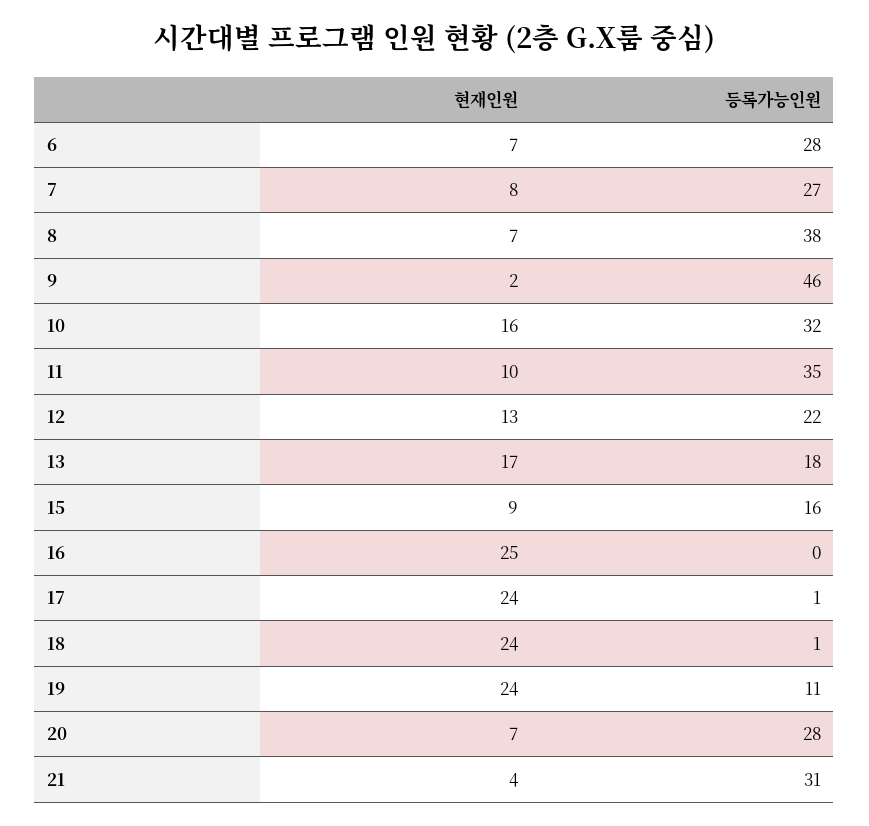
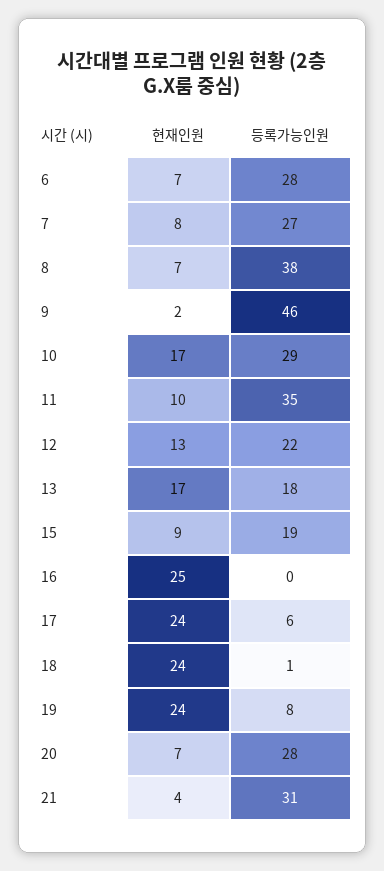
  {
    "현재인원": {
      "6": 7,
      "7": 8,
      "8": 7,
      "9": 2,
-     "10": 16,
+     "10": 17,
      "11": 10,
      "12": 13,
      "13": 17,
      "15": 9,
      "16": 25,
      "17": 24,
      "18": 24,
      "19": 24,
      "20": 7,
      "21": 4
    },
    "등록가능인원": {
      "6": 28,
      "7": 27,
      "8": 38,
      "9": 46,
-     "10": 32,
+     "10": 29,
      "11": 35,
      "12": 22,
      "13": 18,
-     "15": 16,
+     "15": 19,
      "16": 0,
-     "17": 1,
+     "17": 6,
      "18": 1,
-     "19": 11,
+     "19": 8,
      "20": 28,
      "21": 31
    }
  }

